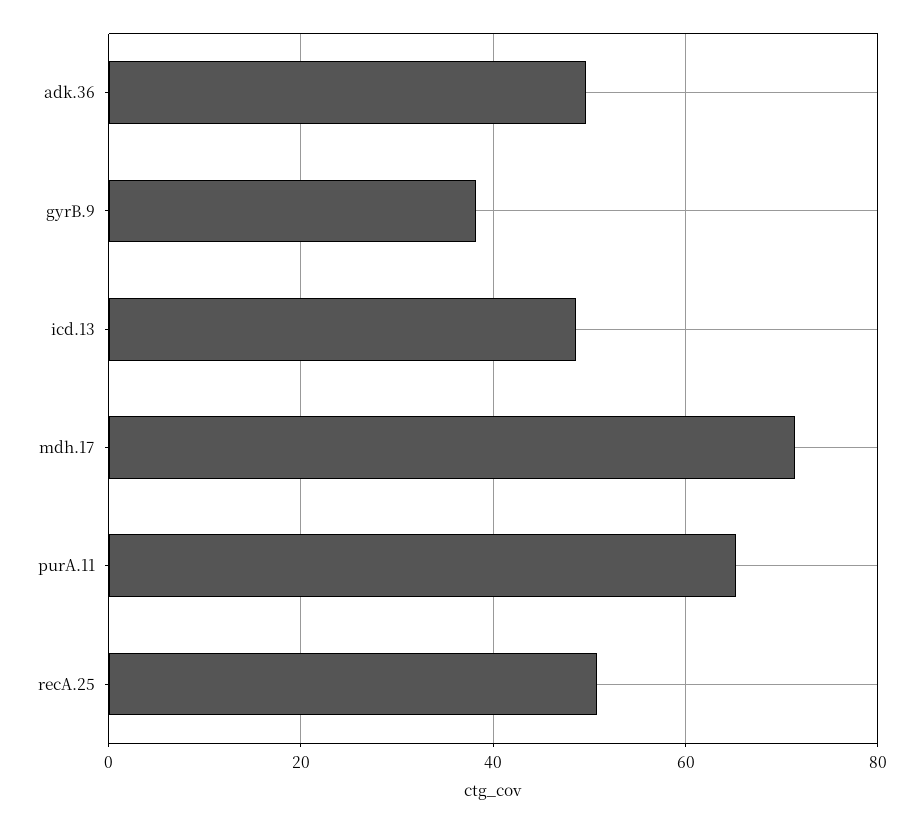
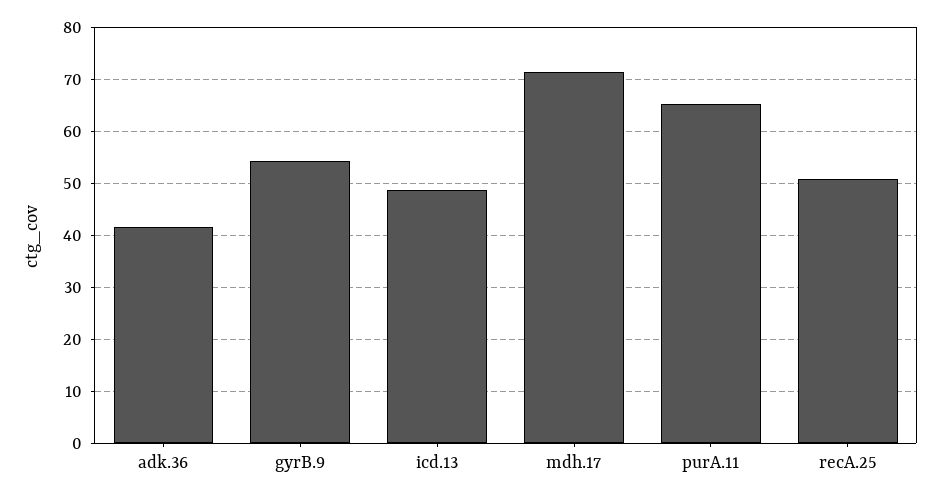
  {
-   "adk.36": 50,
+   "adk.36": 42,
-   "gyrB.9": 38,
+   "gyrB.9": 54,
    "icd.13": 48,
    "mdh.17": 72,
    "purA.11": 66,
    "recA.25": 50
  }

